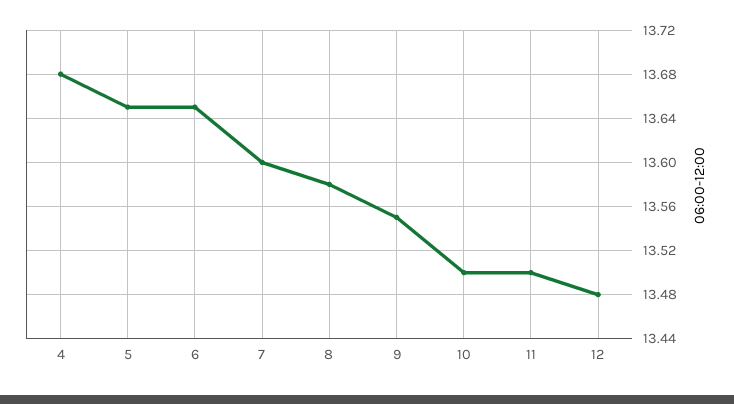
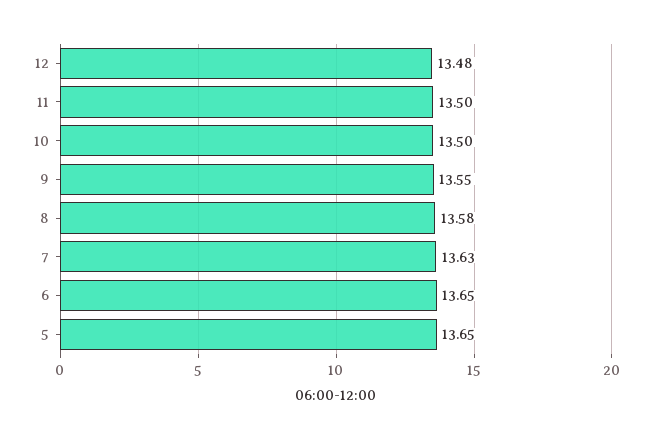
  {
-   "4": 13.68,
    "5": 13.65,
    "6": 13.65,
-   "7": 13.6,
+   "7": 13.63,
    "8": 13.58,
    "9": 13.55,
    "10": 13.5,
    "11": 13.5,
    "12": 13.48
  }

